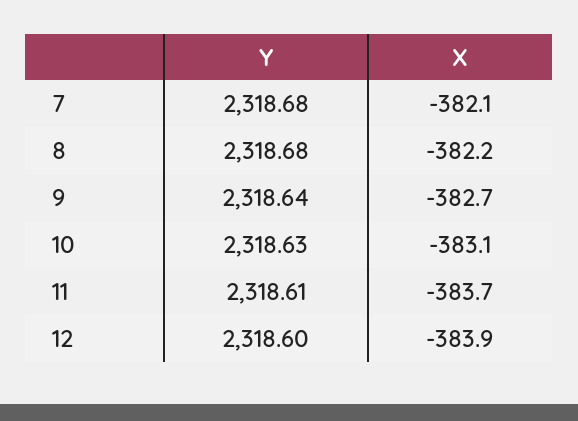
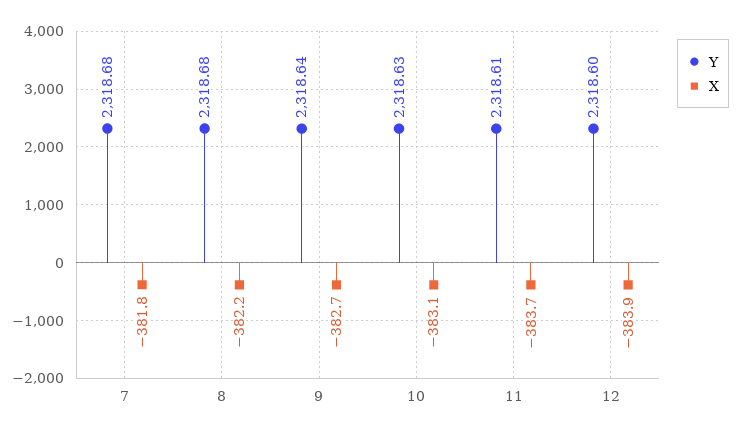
  {
    "Y": {
      "7": 2318.68,
      "8": 2318.68,
      "9": 2318.64,
      "10": 2318.63,
      "11": 2318.61,
      "12": 2318.6
    },
    "X": {
-     "7": -382.1,
+     "7": -381.8,
      "8": -382.2,
      "9": -382.7,
      "10": -383.1,
      "11": -383.7,
      "12": -383.9
    }
  }

